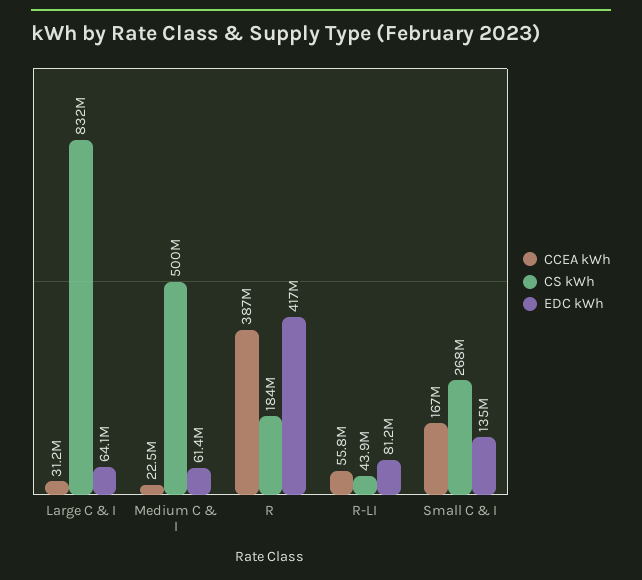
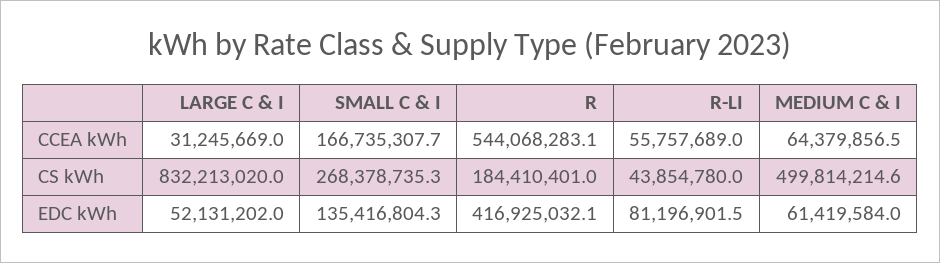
  {
    "CCEA kWh": {
      "Large C & I": 31245669,
-     "Medium C & I": 22500000,
+     "Medium C & I": 64379856.5,
-     "R": 387000000,
+     "R": 544068283.1,
      "R-LI": 55757689,
      "Small C & I": 166735307.7
    },
    "CS kWh": {
      "Large C & I": 832213020,
      "Medium C & I": 499814214.6,
      "R": 184410401,
      "R-LI": 43854780,
      "Small C & I": 268378735.3
    },
    "EDC kWh": {
-     "Large C & I": 64100000,
+     "Large C & I": 52131202,
      "Medium C & I": 61419584,
      "R": 416925032.1,
      "R-LI": 81196901.5,
      "Small C & I": 135416804.3
    }
  }

